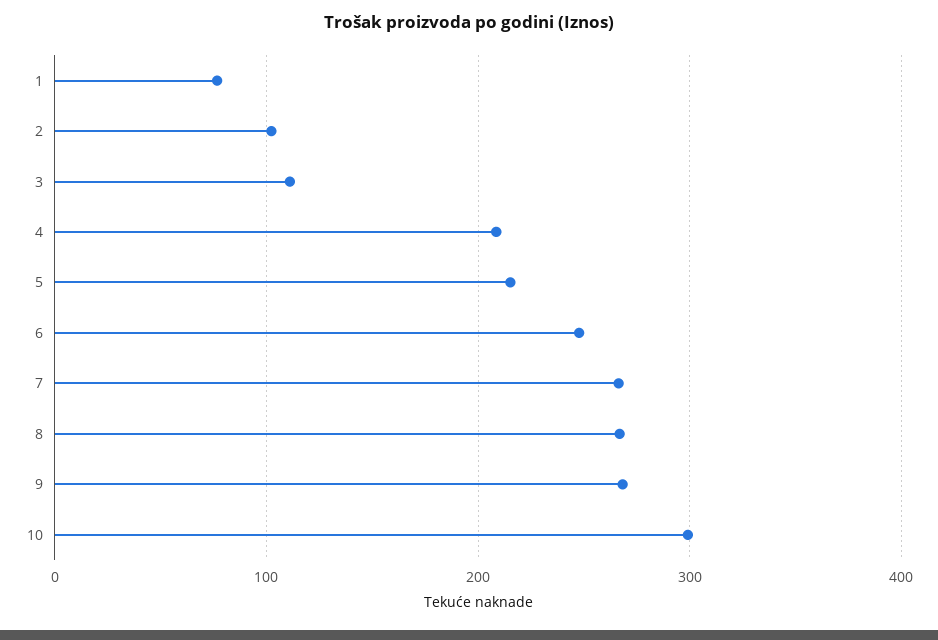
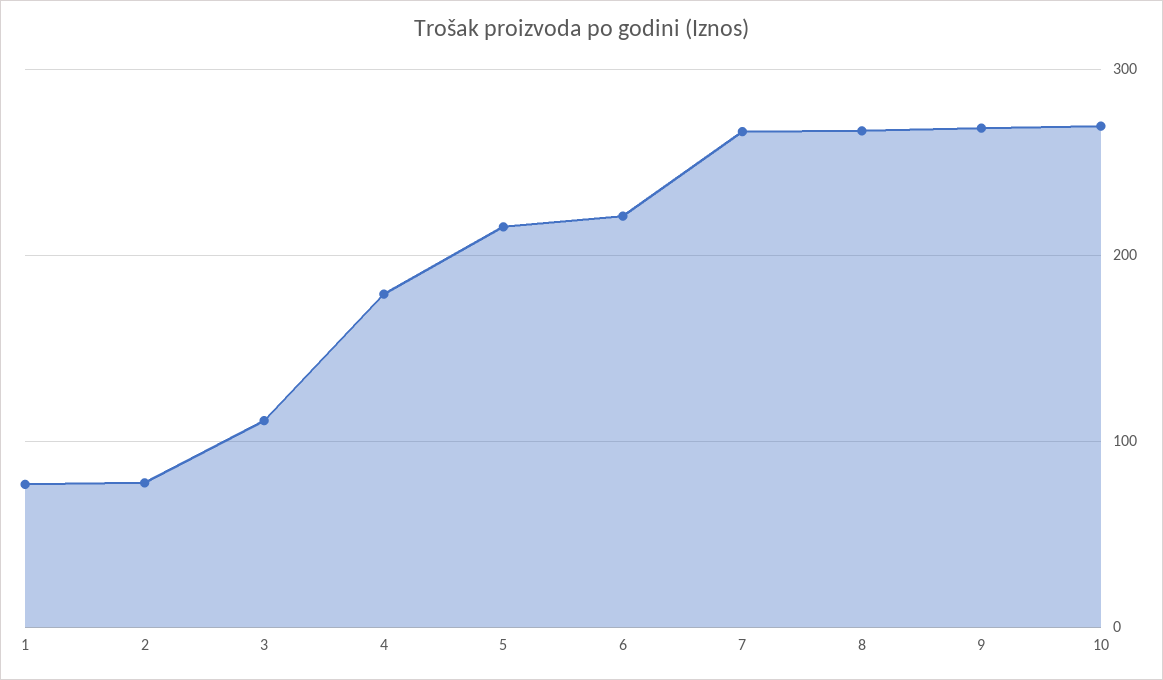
  {
    "1": 80,
-   "2": 100,
+   "2": 80,
    "3": 110,
-   "4": 210,
+   "4": 180,
    "5": 220,
-   "6": 250,
+   "6": 220,
    "7": 270,
    "8": 270,
    "9": 270,
-   "10": 300
+   "10": 270
  }

